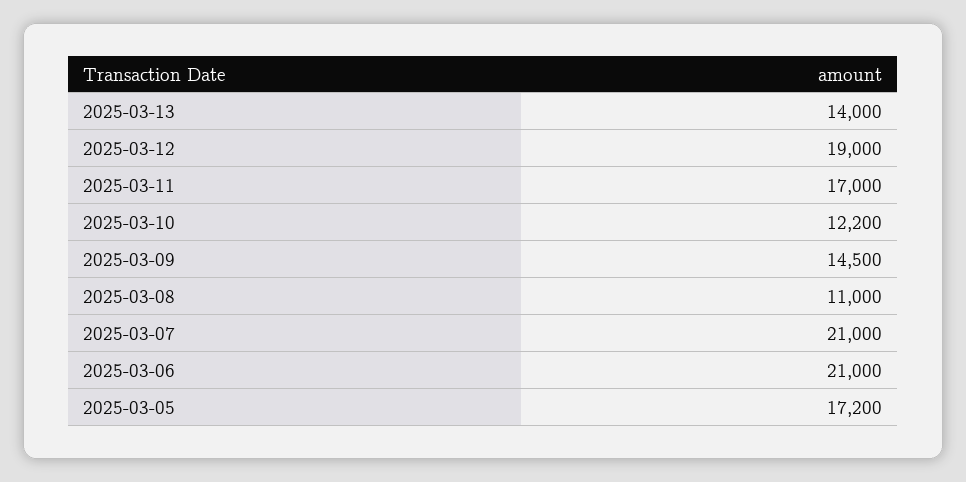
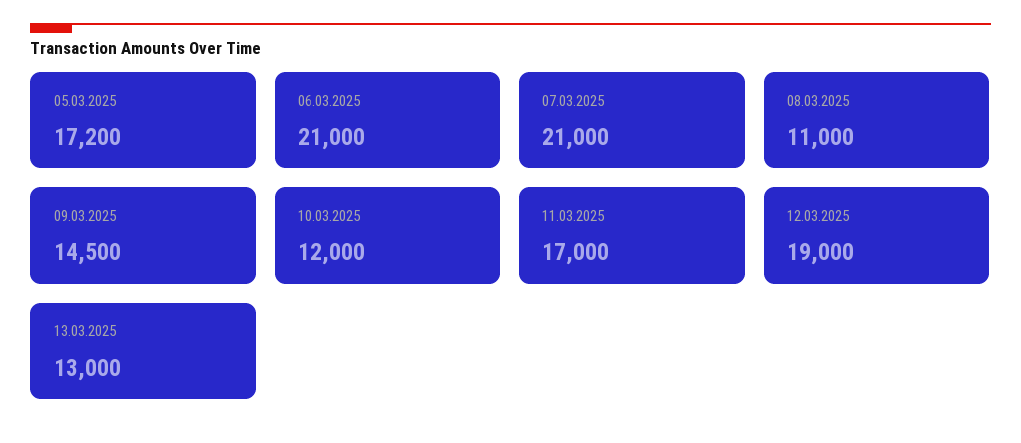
  {
-   "2025-03-13": 14000,
+   "2025-03-13": 13000,
    "2025-03-12": 19000,
    "2025-03-11": 17000,
-   "2025-03-10": 12200,
+   "2025-03-10": 12000,
    "2025-03-09": 14500,
    "2025-03-08": 11000,
    "2025-03-07": 21000,
    "2025-03-06": 21000,
    "2025-03-05": 17200
  }

